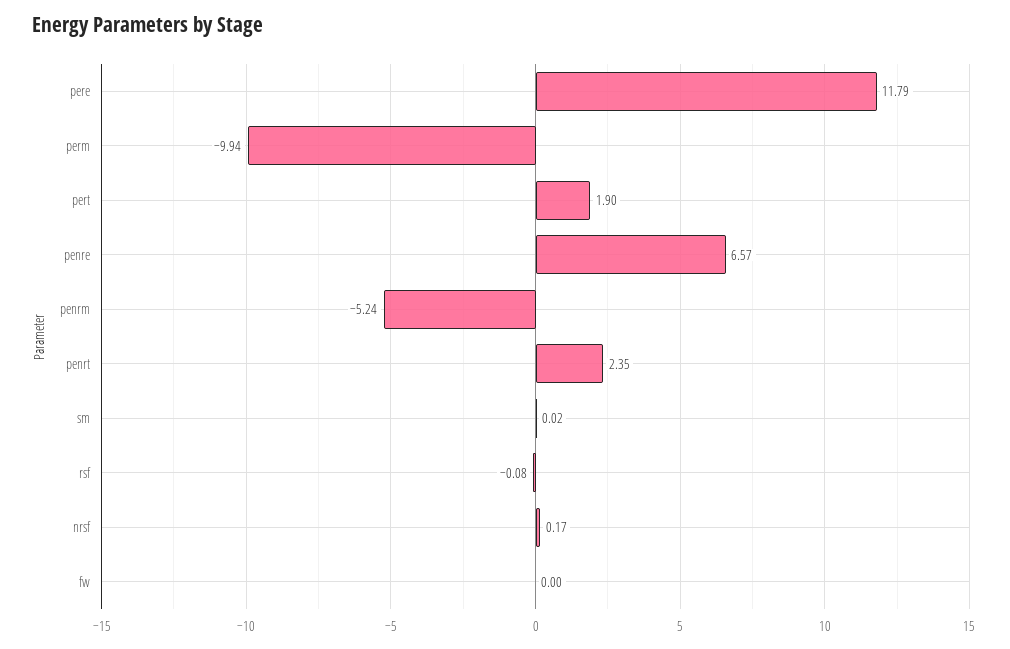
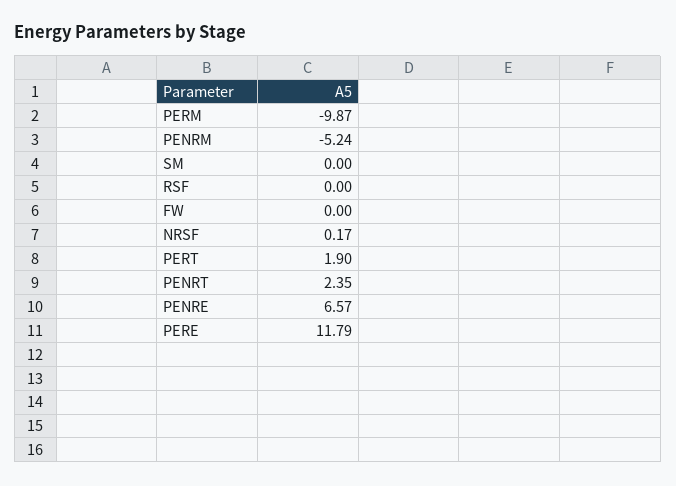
  {
    "pere": 11.79,
-   "perm": -9.94,
+   "perm": -9.87,
    "pert": 1.9,
    "penre": 6.57,
    "penrm": -5.24,
    "penrt": 2.35,
-   "sm": 0.02,
+   "sm": 0,
-   "rsf": -0.08,
+   "rsf": 0,
    "nrsf": 0.17,
    "fw": 0
  }

